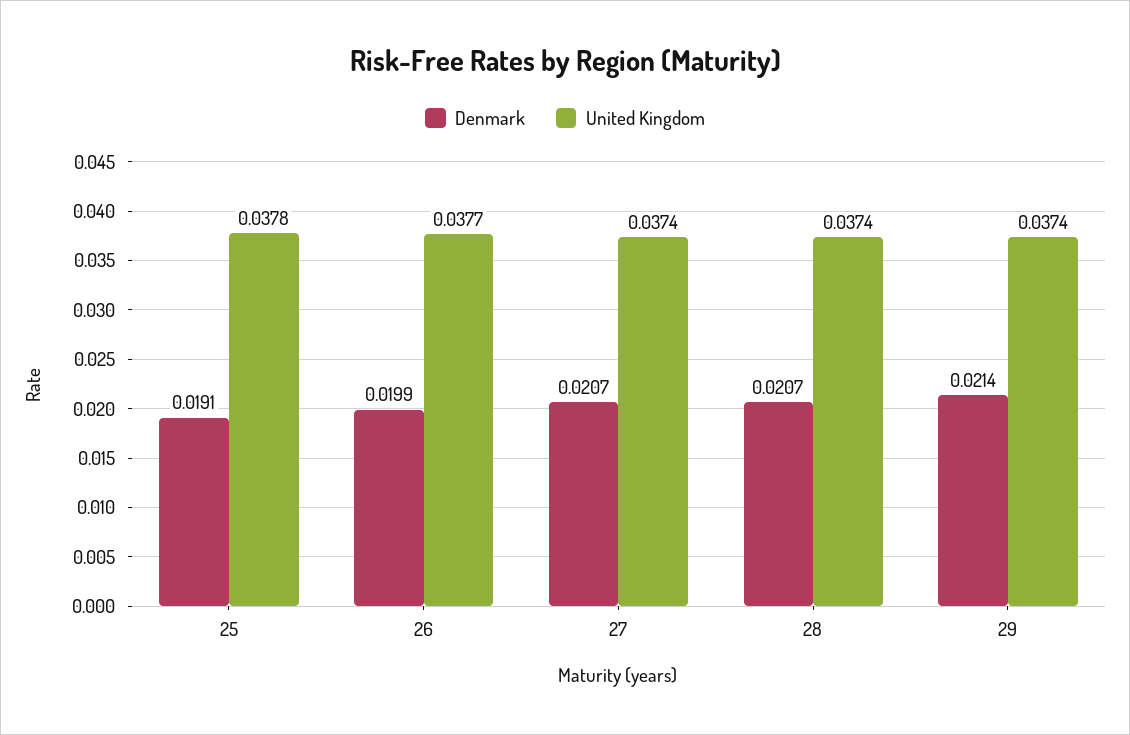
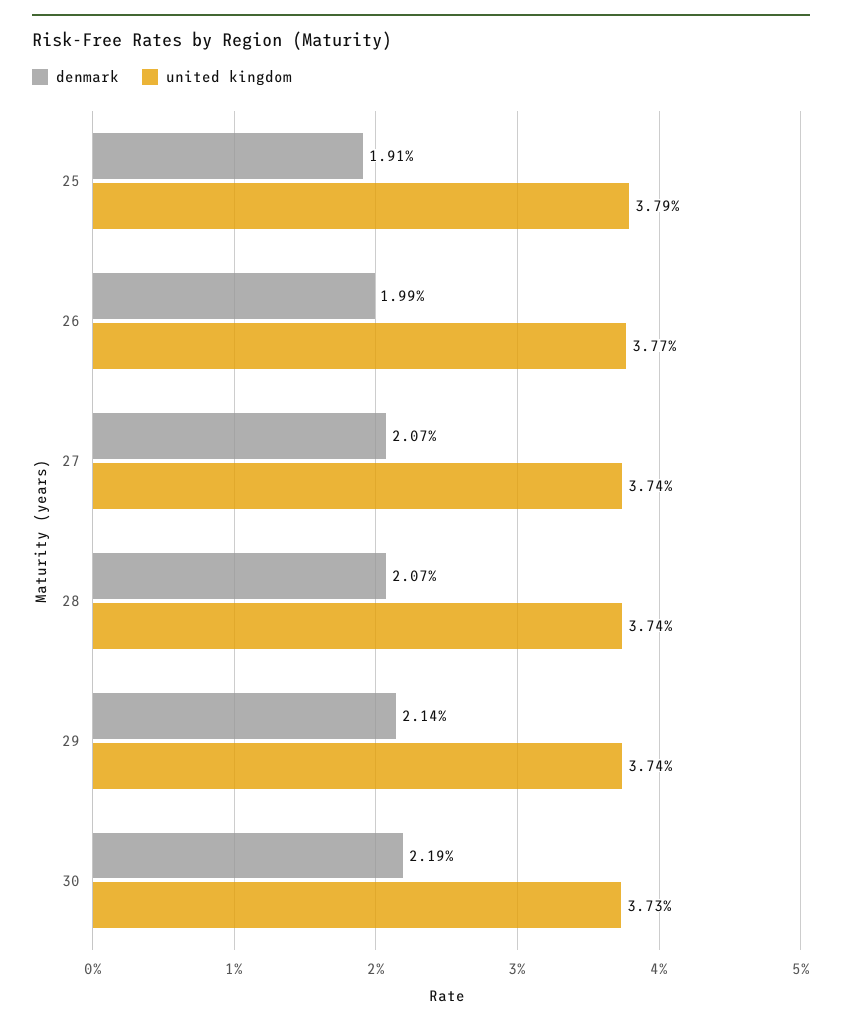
  {
    "Denmark": {
      "25": 0.0191,
      "26": 0.0199,
      "27": 0.0207,
      "28": 0.0207,
-     "29": 0.0214
+     "29": 0.0214,
+     "30": 0.0219
    },
    "United Kingdom": {
-     "25": 0.0378,
+     "25": 0.0379,
      "26": 0.0377,
      "27": 0.0374,
      "28": 0.0374,
-     "29": 0.0374
+     "29": 0.0374,
+     "30": 0.0373
    }
  }

